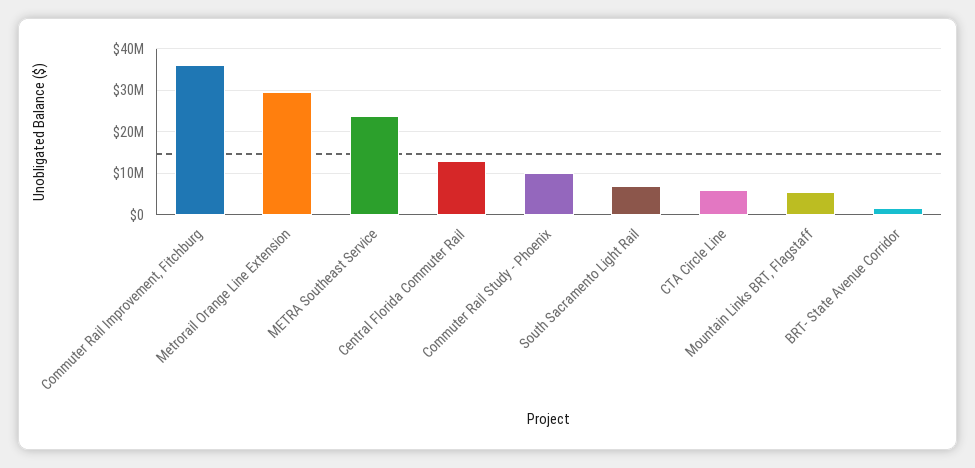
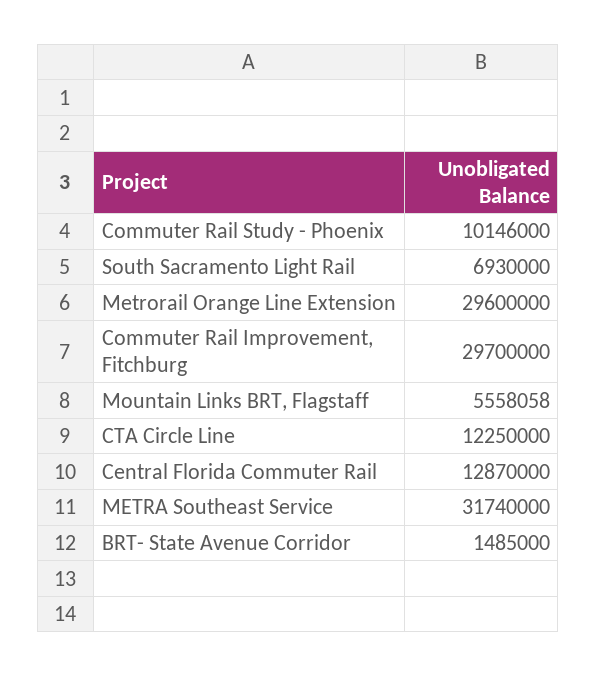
  {
-   "Commuter Rail Improvement, Fitchburg": 36000000,
+   "Commuter Rail Improvement, Fitchburg": 29700000,
    "Metrorail Orange Line Extension": 29600000,
-   "METRA Southeast Service": 24000000,
+   "METRA Southeast Service": 31740000,
    "Central Florida Commuter Rail": 12870000,
    "Commuter Rail Study - Phoenix": 10146000,
    "South Sacramento Light Rail": 6930000,
-   "CTA Circle Line": 6000000,
+   "CTA Circle Line": 12250000,
    "Mountain Links BRT, Flagstaff": 5558058,
    "BRT- State Avenue Corridor": 1485000
  }

